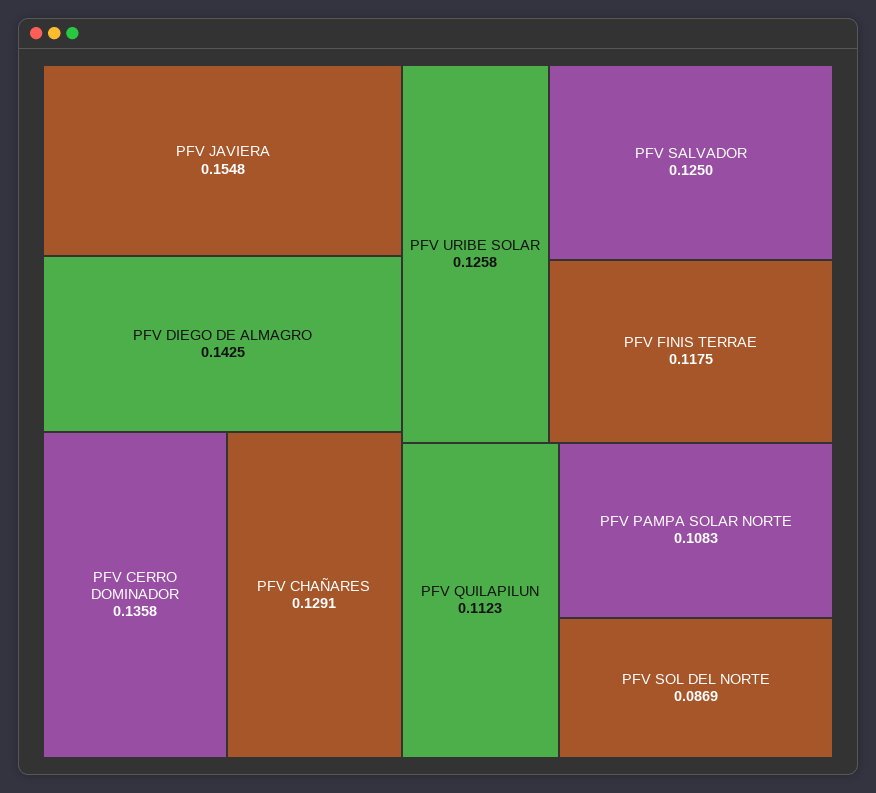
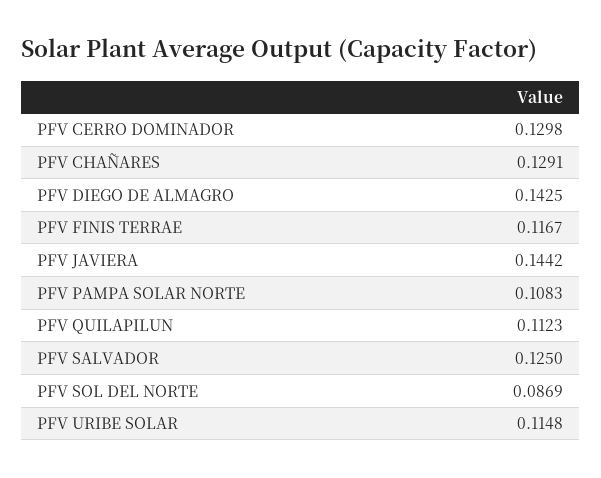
  {
-   "PFV JAVIERA": 0.1548,
+   "PFV JAVIERA": 0.1442,
    "PFV DIEGO DE ALMAGRO": 0.1425,
-   "PFV CERRO DOMINADOR": 0.1358,
+   "PFV CERRO DOMINADOR": 0.1298,
    "PFV CHAÑARES": 0.1291,
-   "PFV URIBE SOLAR": 0.1258,
+   "PFV URIBE SOLAR": 0.1148,
    "PFV SALVADOR": 0.125,
-   "PFV FINIS TERRAE": 0.1175,
+   "PFV FINIS TERRAE": 0.1167,
    "PFV QUILAPILUN": 0.1123,
    "PFV PAMPA SOLAR NORTE": 0.1083,
    "PFV SOL DEL NORTE": 0.0869
  }

